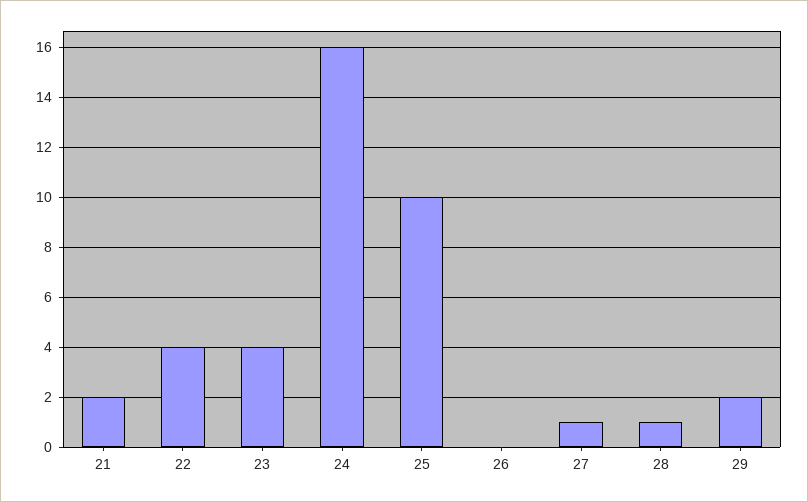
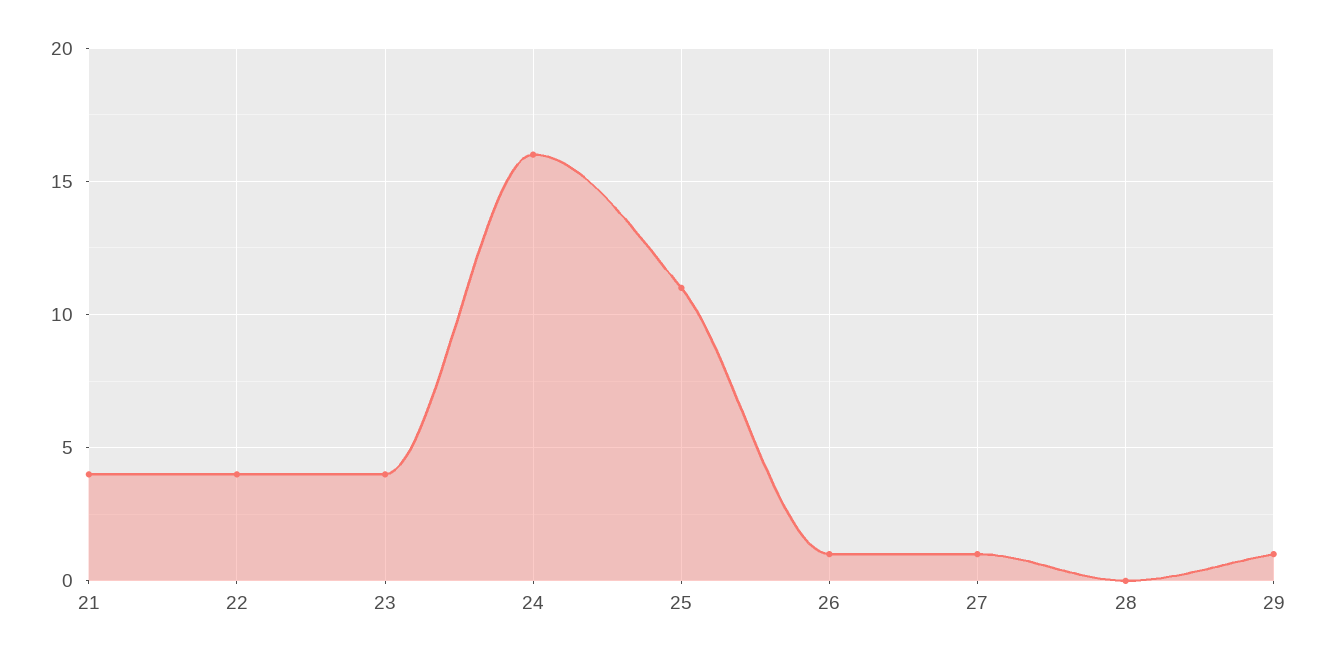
  {
-   "21": 2,
+   "21": 4,
    "22": 4,
    "23": 4,
    "24": 16,
-   "25": 10,
+   "25": 11,
-   "26": 0,
+   "26": 1,
    "27": 1,
-   "28": 1,
+   "28": 0,
-   "29": 2
+   "29": 1
  }

